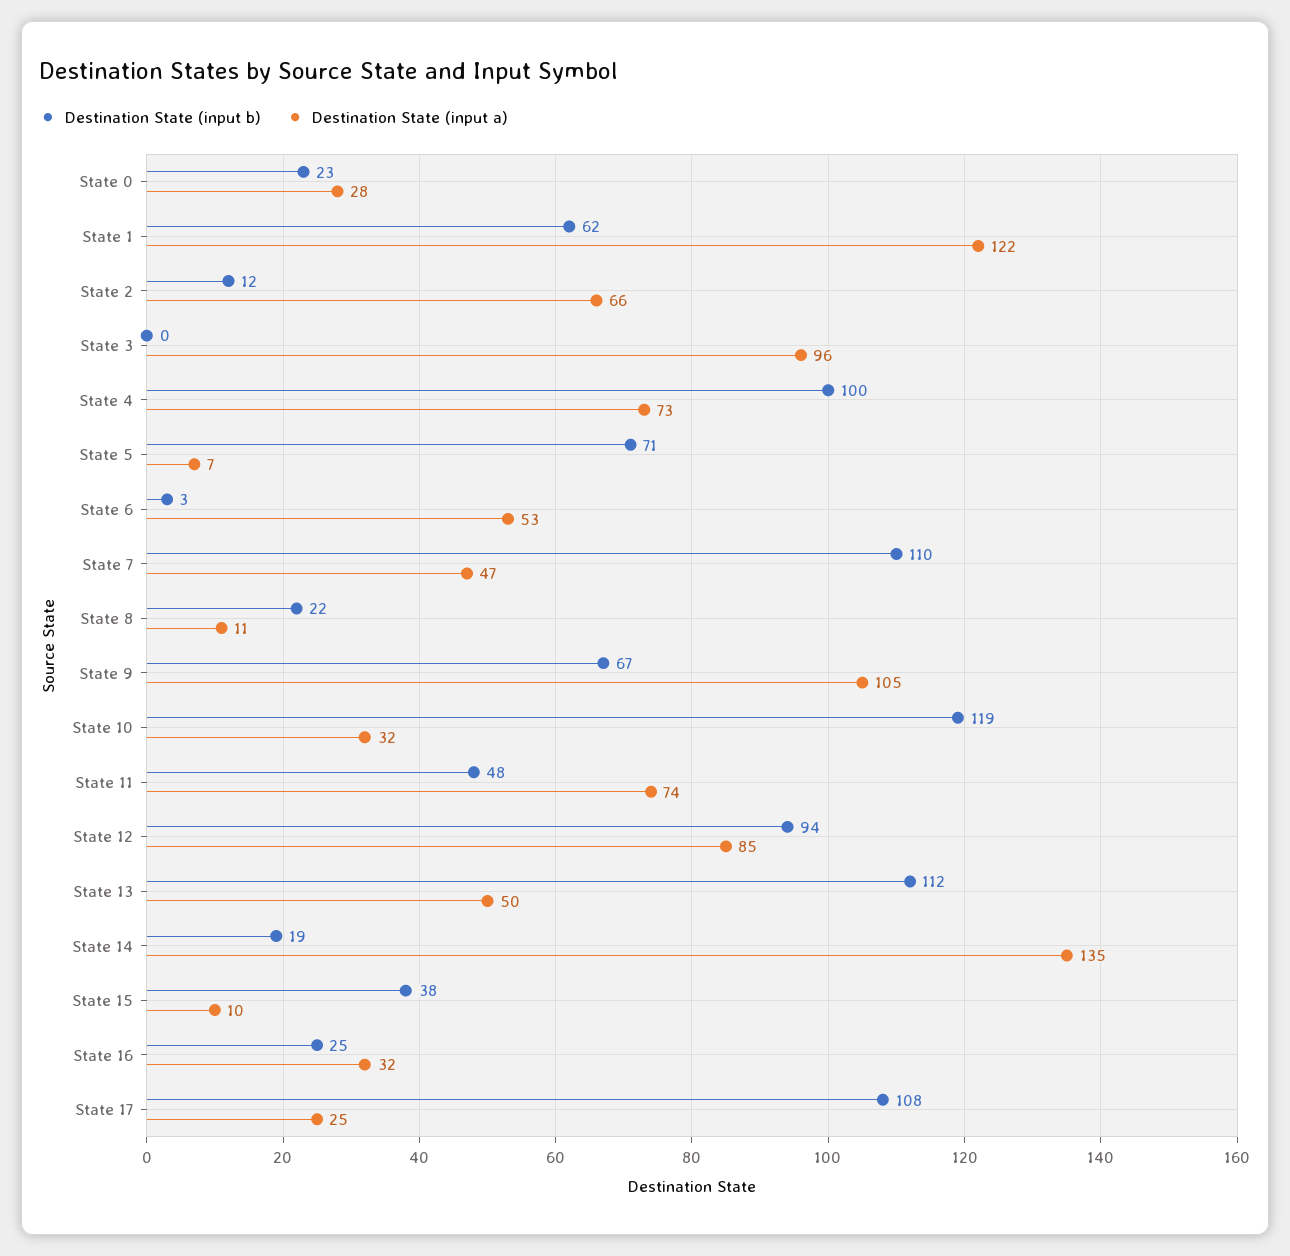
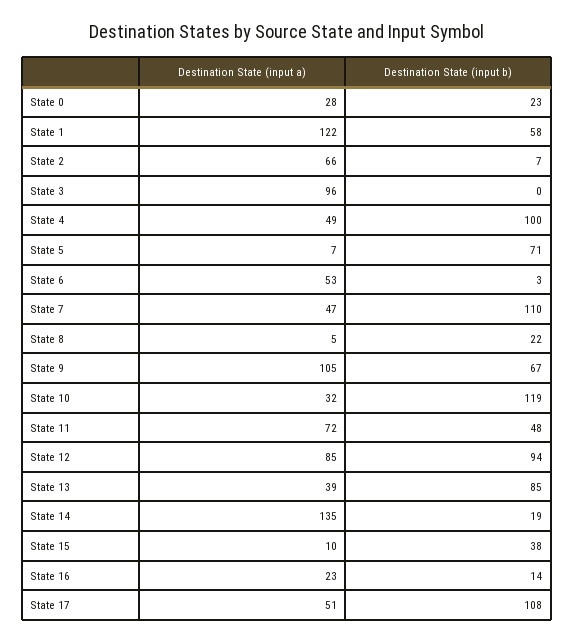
  {
    "Destination State (input b)": {
      "State 0": 23,
-     "State 1": 62,
+     "State 1": 58,
-     "State 2": 12,
+     "State 2": 7,
      "State 3": 0,
      "State 4": 100,
      "State 5": 71,
      "State 6": 3,
      "State 7": 110,
      "State 8": 22,
      "State 9": 67,
      "State 10": 119,
      "State 11": 48,
      "State 12": 94,
-     "State 13": 112,
+     "State 13": 85,
      "State 14": 19,
      "State 15": 38,
-     "State 16": 25,
+     "State 16": 14,
      "State 17": 108
    },
    "Destination State (input a)": {
      "State 0": 28,
      "State 1": 122,
      "State 2": 66,
      "State 3": 96,
-     "State 4": 73,
+     "State 4": 49,
      "State 5": 7,
      "State 6": 53,
      "State 7": 47,
-     "State 8": 11,
+     "State 8": 5,
      "State 9": 105,
      "State 10": 32,
-     "State 11": 74,
+     "State 11": 72,
      "State 12": 85,
-     "State 13": 50,
+     "State 13": 39,
      "State 14": 135,
      "State 15": 10,
-     "State 16": 32,
+     "State 16": 23,
-     "State 17": 25
+     "State 17": 51
    }
  }

